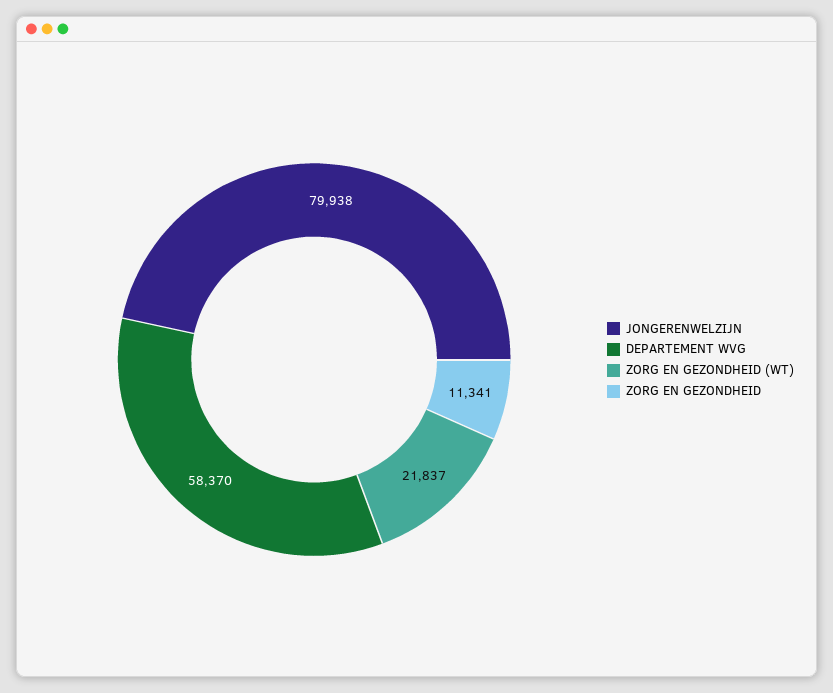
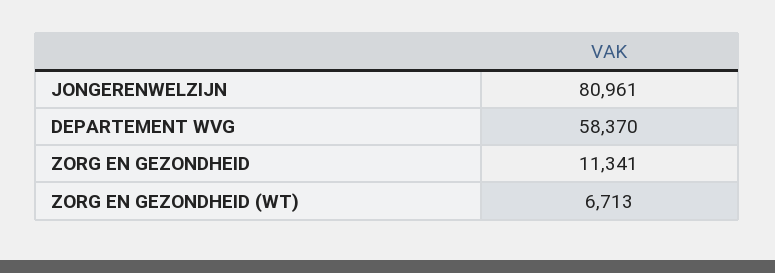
  {
-   "JONGERENWELZIJN": 79938,
+   "JONGERENWELZIJN": 80961,
    "DEPARTEMENT WVG": 58370,
-   "ZORG EN GEZONDHEID (WT)": 21837,
+   "ZORG EN GEZONDHEID (WT)": 6713,
    "ZORG EN GEZONDHEID": 11341
  }

